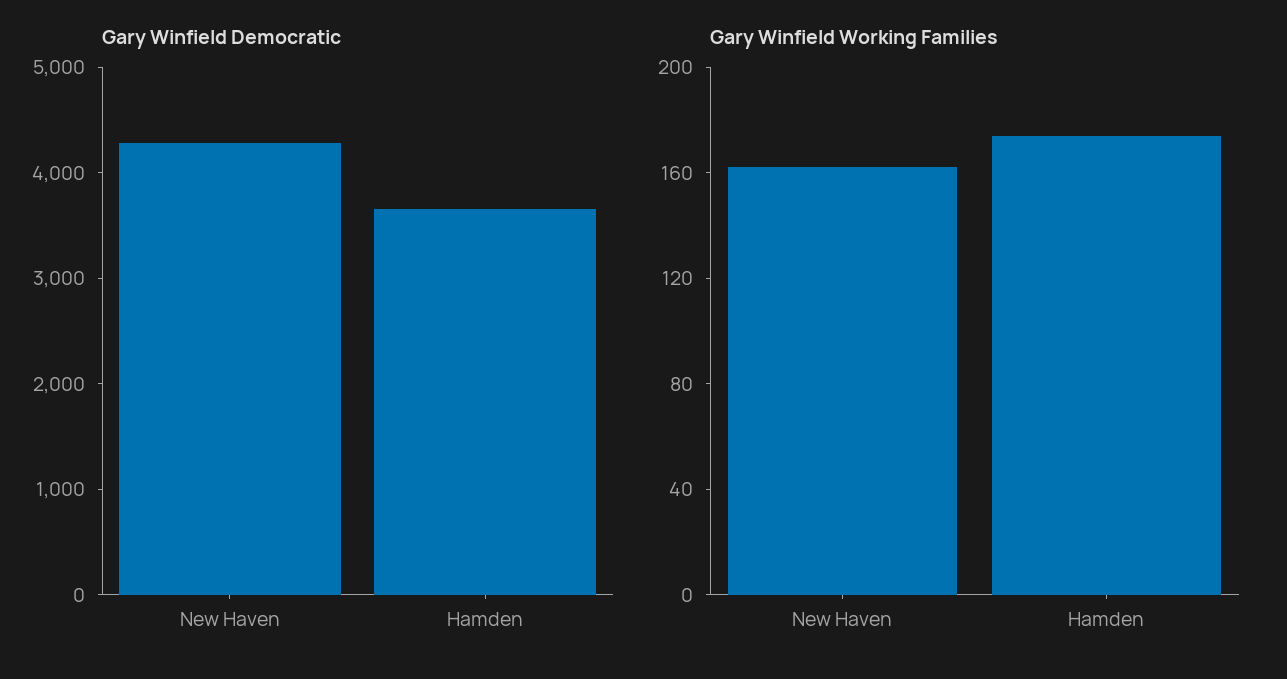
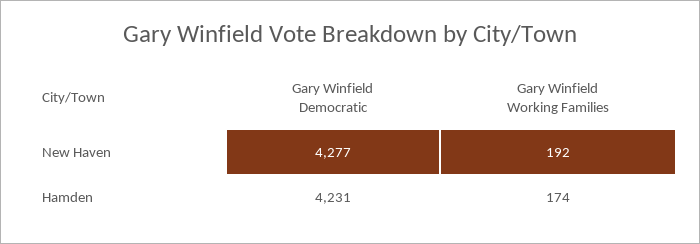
  {
    "Gary Winfield Democratic": {
      "New Haven": 4277,
-     "Hamden": 3600
+     "Hamden": 4231
    },
    "Gary Winfield Working Families": {
-     "New Haven": 160,
+     "New Haven": 192,
      "Hamden": 174
    }
  }

